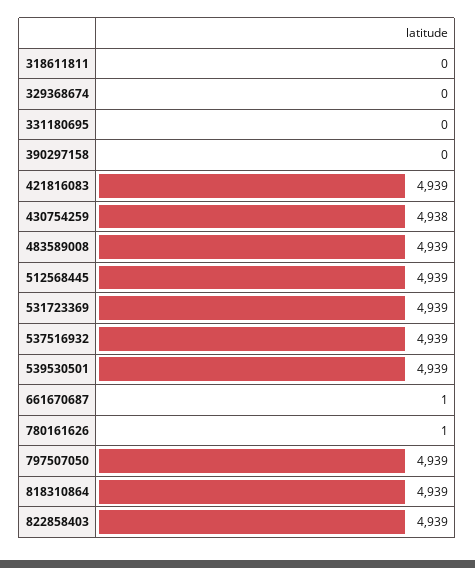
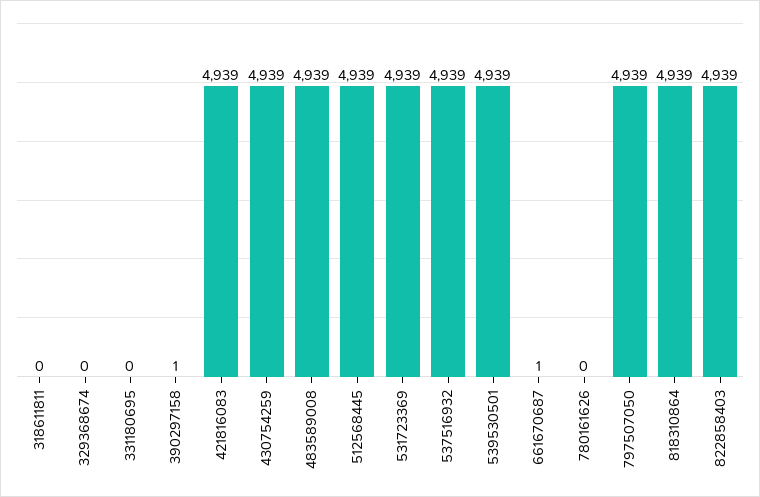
  {
    "318611811": 0,
    "329368674": 0,
    "331180695": 0,
-   "390297158": 0,
+   "390297158": 1,
    "421816083": 4939,
-   "430754259": 4938,
+   "430754259": 4939,
    "483589008": 4939,
    "512568445": 4939,
    "531723369": 4939,
    "537516932": 4939,
    "539530501": 4939,
    "661670687": 1,
-   "780161626": 1,
+   "780161626": 0,
    "797507050": 4939,
    "818310864": 4939,
    "822858403": 4939
  }

